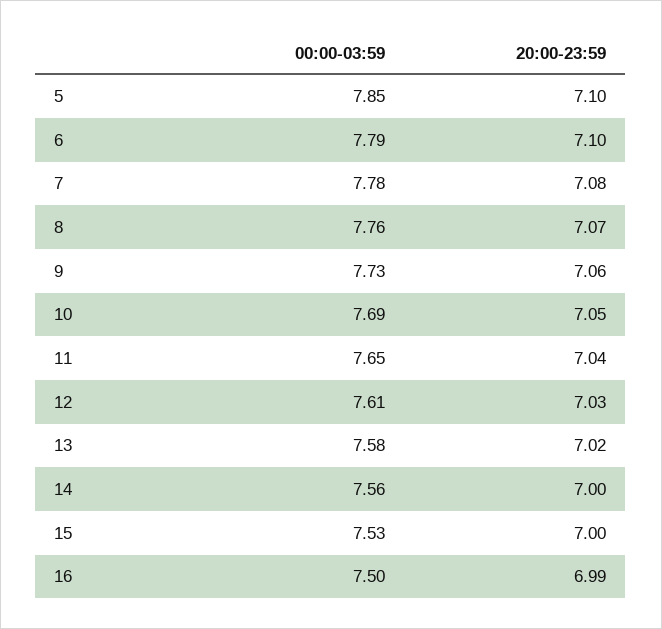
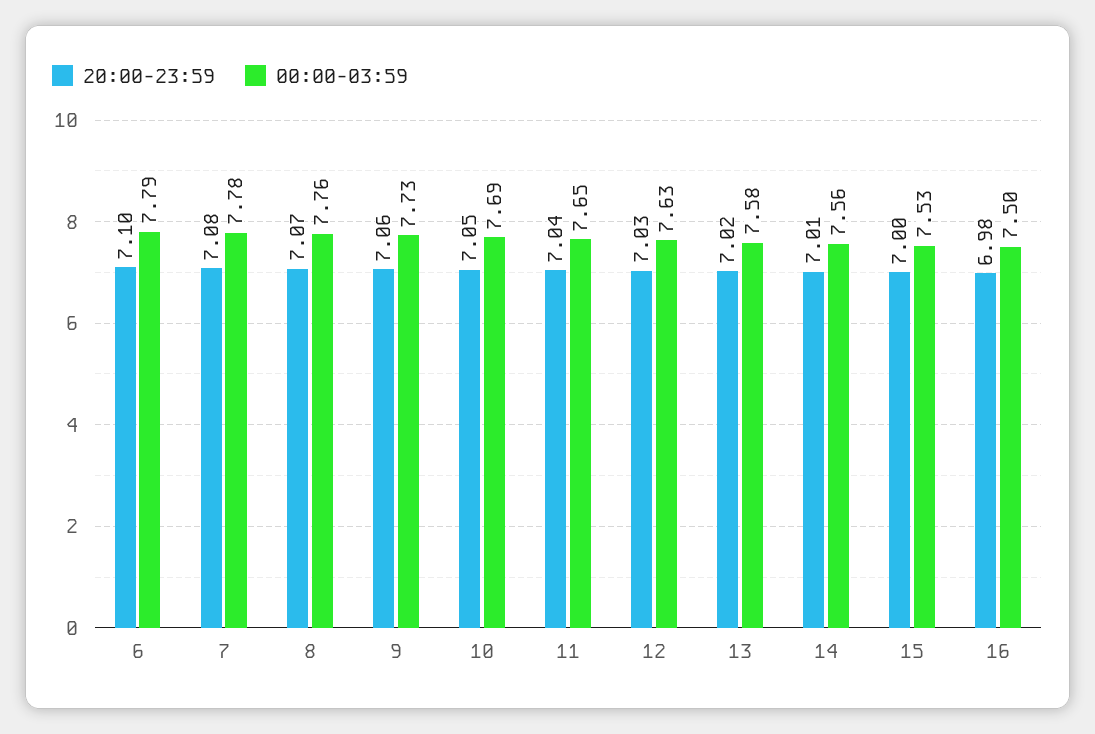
  {
    "00:00-03:59": {
-     "5": 7.85,
      "6": 7.79,
      "7": 7.78,
      "8": 7.76,
      "9": 7.73,
      "10": 7.69,
      "11": 7.65,
-     "12": 7.61,
+     "12": 7.63,
      "13": 7.58,
      "14": 7.56,
      "15": 7.53,
      "16": 7.5
    },
    "20:00-23:59": {
-     "5": 7.1,
      "6": 7.1,
      "7": 7.08,
      "8": 7.07,
      "9": 7.06,
      "10": 7.05,
      "11": 7.04,
      "12": 7.03,
      "13": 7.02,
-     "14": 7,
+     "14": 7.01,
      "15": 7,
-     "16": 6.99
+     "16": 6.98
    }
  }

